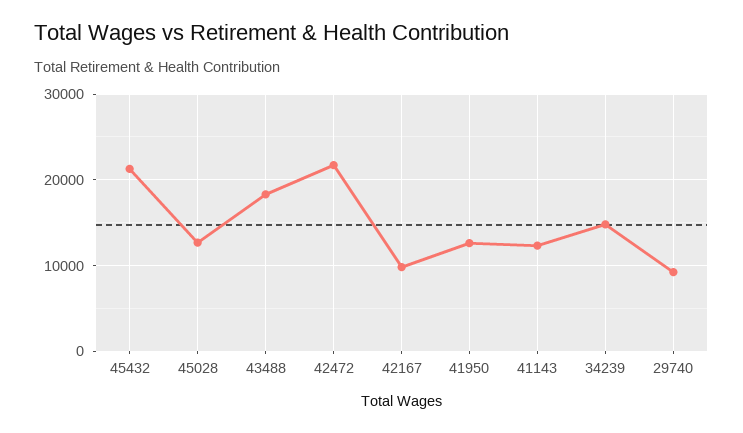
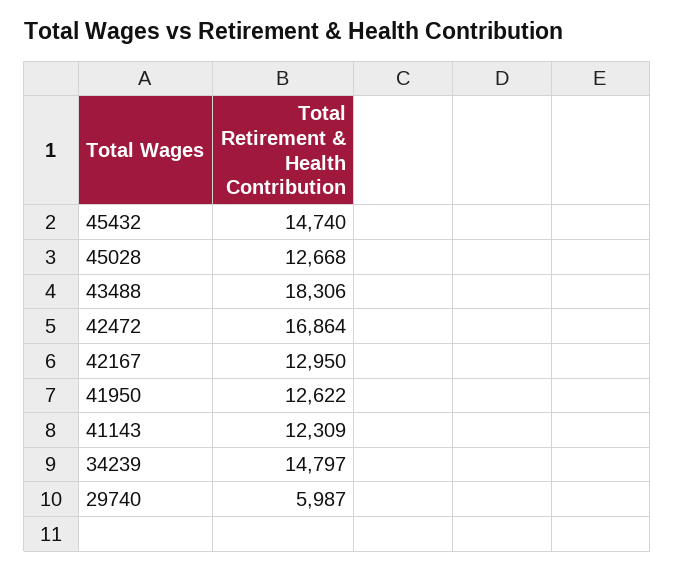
  {
-   "45432": 21000,
+   "45432": 14740,
    "45028": 12668,
    "43488": 18306,
-   "42472": 22000,
+   "42472": 16864,
-   "42167": 10000,
+   "42167": 12950,
    "41950": 12622,
    "41143": 12309,
    "34239": 14797,
-   "29740": 9000
+   "29740": 5987
  }

